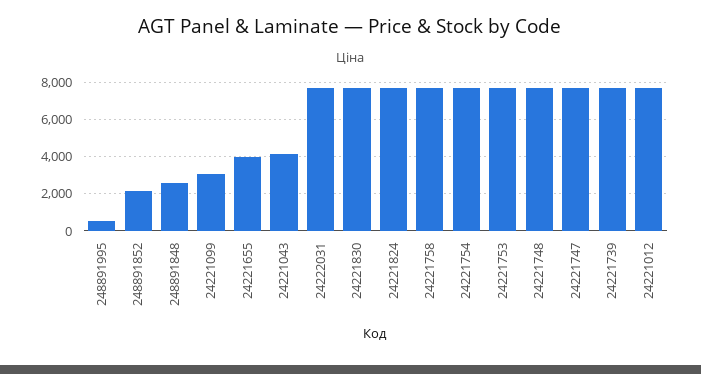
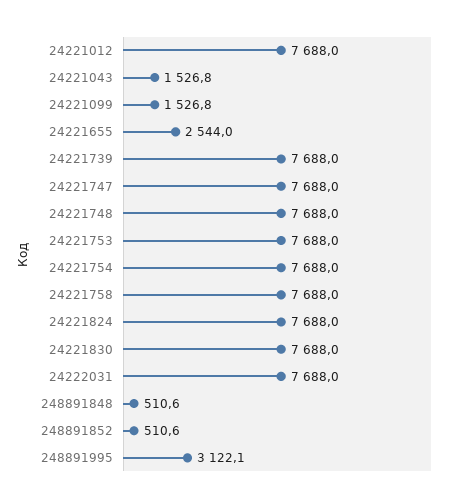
  {
-   "248891995": 500,
+   "248891995": 3122.1,
-   "248891852": 2000,
+   "248891852": 510.6,
-   "248891848": 2500,
+   "248891848": 510.6,
-   "24221099": 3000,
+   "24221099": 1526.8,
-   "24221655": 4000,
+   "24221655": 2544,
-   "24221043": 4000,
+   "24221043": 1526.8,
    "24222031": 7688,
    "24221830": 7688,
    "24221824": 7688,
    "24221758": 7688,
    "24221754": 7688,
    "24221753": 7688,
    "24221748": 7688,
    "24221747": 7688,
    "24221739": 7688,
    "24221012": 7688
  }

